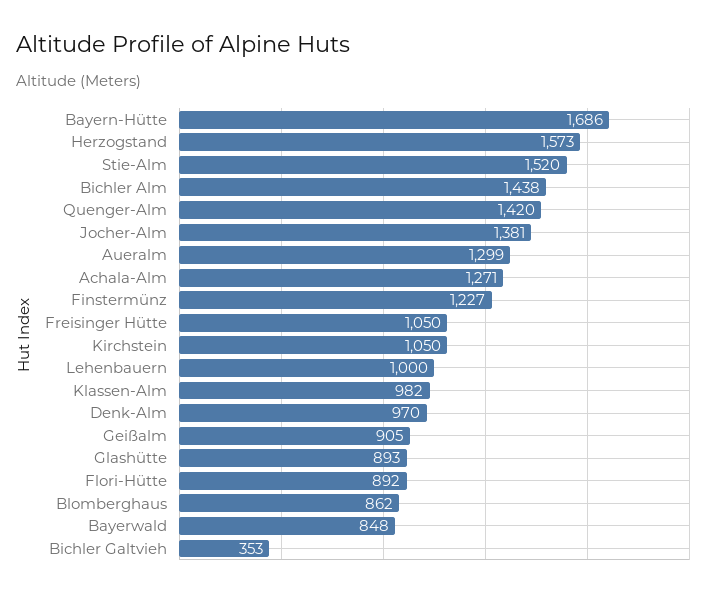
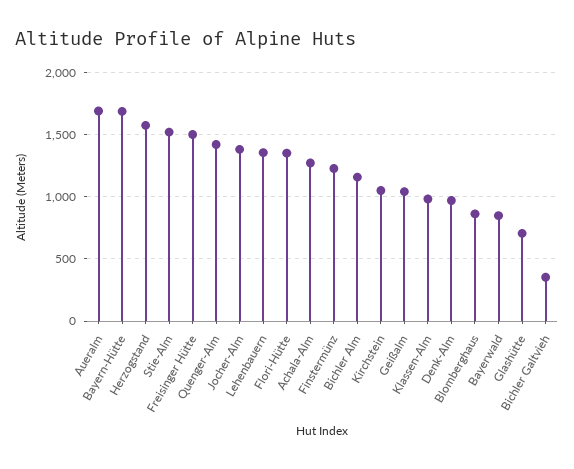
  {
    "Bayern-Hütte": 1686,
    "Herzogstand": 1573,
    "Stie-Alm": 1520,
-   "Bichler Alm": 1438,
+   "Bichler Alm": 1150,
    "Quenger-Alm": 1420,
    "Jocher-Alm": 1381,
-   "Aueralm": 1299,
+   "Aueralm": 1700,
    "Achala-Alm": 1271,
    "Finstermünz": 1227,
-   "Freisinger Hütte": 1050,
+   "Freisinger Hütte": 1500,
    "Kirchstein": 1050,
-   "Lehenbauern": 1000,
+   "Lehenbauern": 1350,
    "Klassen-Alm": 982,
    "Denk-Alm": 970,
-   "Geißalm": 905,
+   "Geißalm": 1050,
-   "Glashütte": 893,
+   "Glashütte": 700,
-   "Flori-Hütte": 892,
+   "Flori-Hütte": 1350,
    "Blomberghaus": 862,
    "Bayerwald": 848,
    "Bichler Galtvieh": 353
  }

